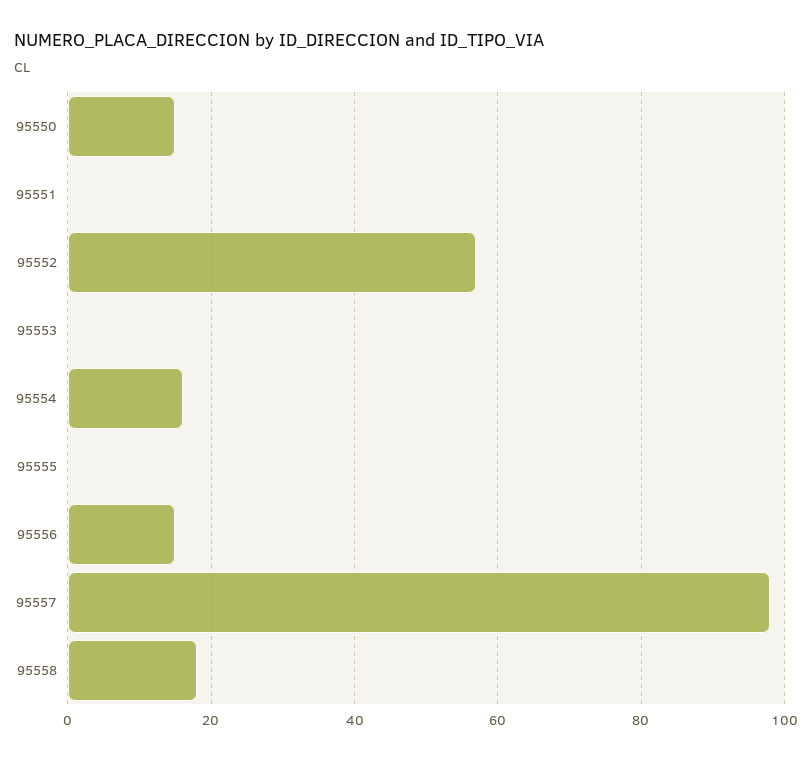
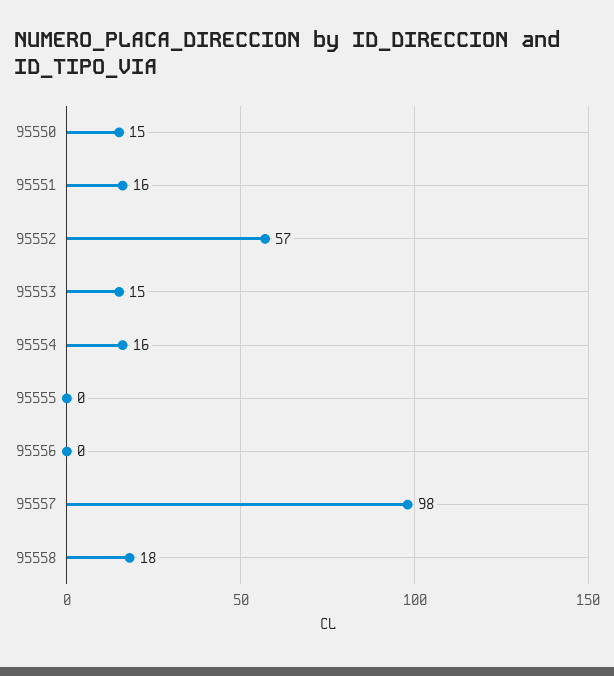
  {
    "95550": 15,
-   "95551": 0,
+   "95551": 16,
    "95552": 57,
-   "95553": 0,
+   "95553": 15,
    "95554": 16,
    "95555": 0,
-   "95556": 15,
+   "95556": 0,
    "95557": 98,
    "95558": 18
  }

